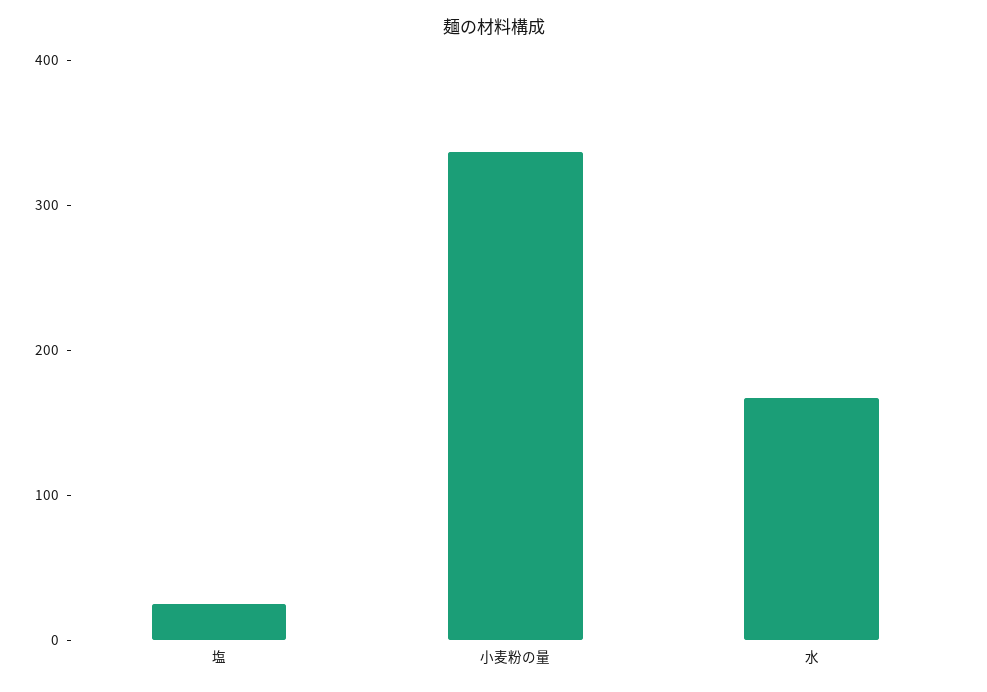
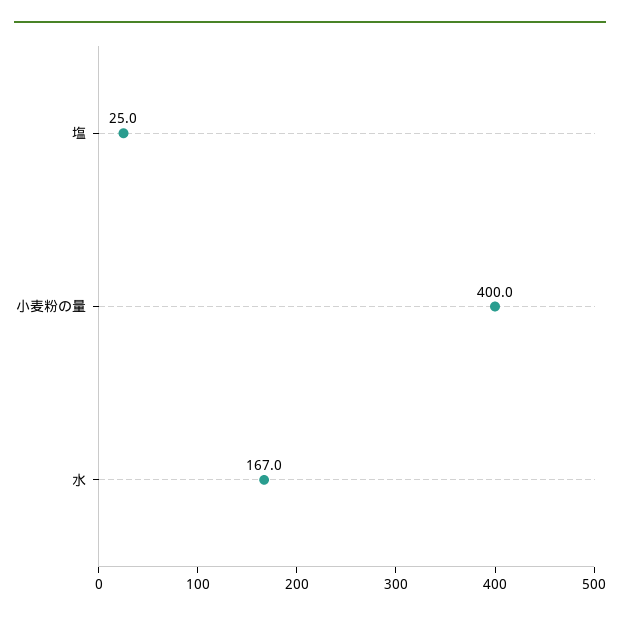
  {
    "塩": 25,
-   "小麦粉の量": 340,
+   "小麦粉の量": 400,
    "水": 167
  }

